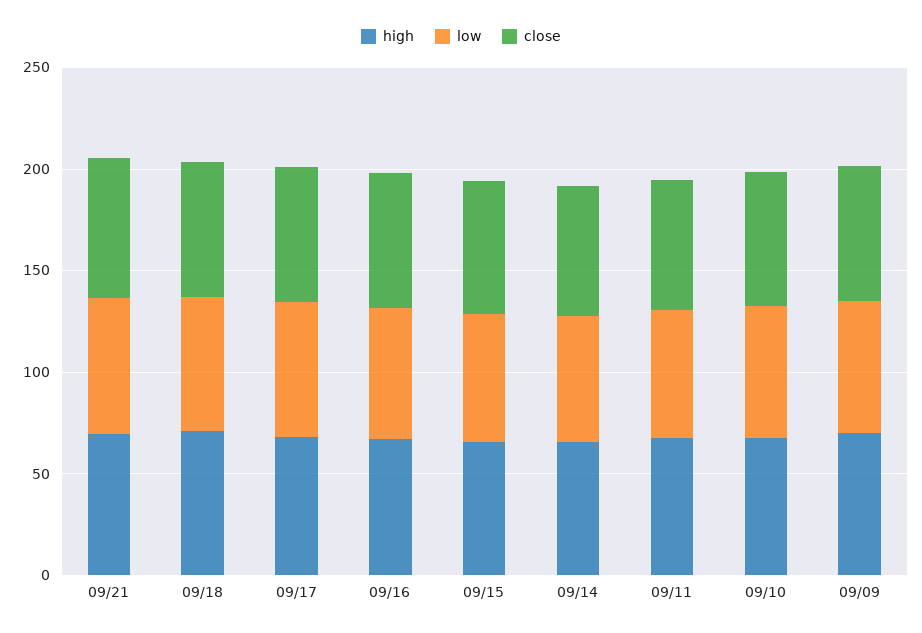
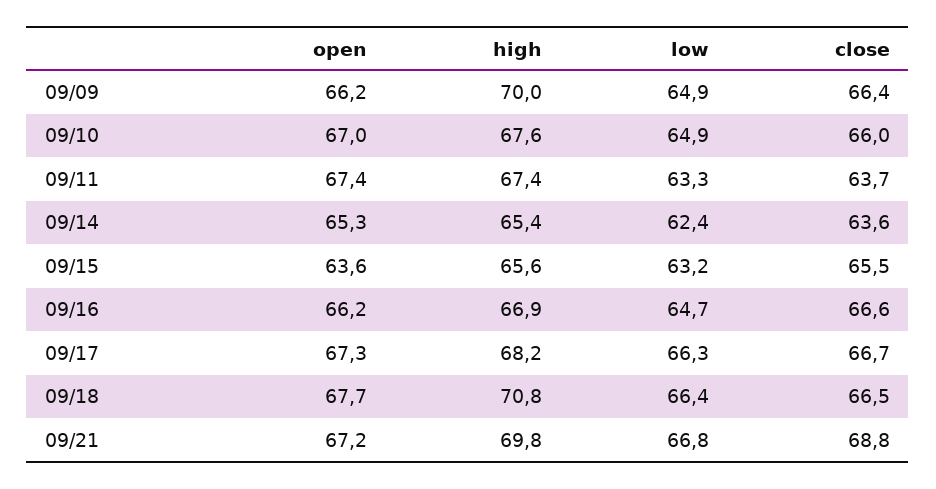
  {
    "high": {
      "09/21": 69.8,
      "09/18": 70.8,
      "09/17": 68.2,
      "09/16": 66.9,
      "09/15": 65.6,
      "09/14": 65.4,
      "09/11": 67.4,
      "09/10": 67.6,
      "09/09": 70
    },
    "low": {
      "09/21": 66.8,
      "09/18": 66.4,
      "09/17": 66.3,
      "09/16": 64.7,
      "09/15": 63.2,
      "09/14": 62.4,
      "09/11": 63.3,
      "09/10": 64.9,
      "09/09": 64.9
    },
    "close": {
      "09/21": 68.8,
      "09/18": 66.5,
      "09/17": 66.7,
      "09/16": 66.6,
      "09/15": 65.5,
      "09/14": 63.6,
      "09/11": 63.7,
      "09/10": 66,
      "09/09": 66.4
-   }
+   },
+   "open": {
+     "09/09": 66.2,
+     "09/10": 67,
+     "09/11": 67.4,
+     "09/14": 65.3,
+     "09/15": 63.6,
+     "09/16": 66.2,
+     "09/17": 67.3,
+     "09/18": 67.7,
+     "09/21": 67.2
+   }
  }

